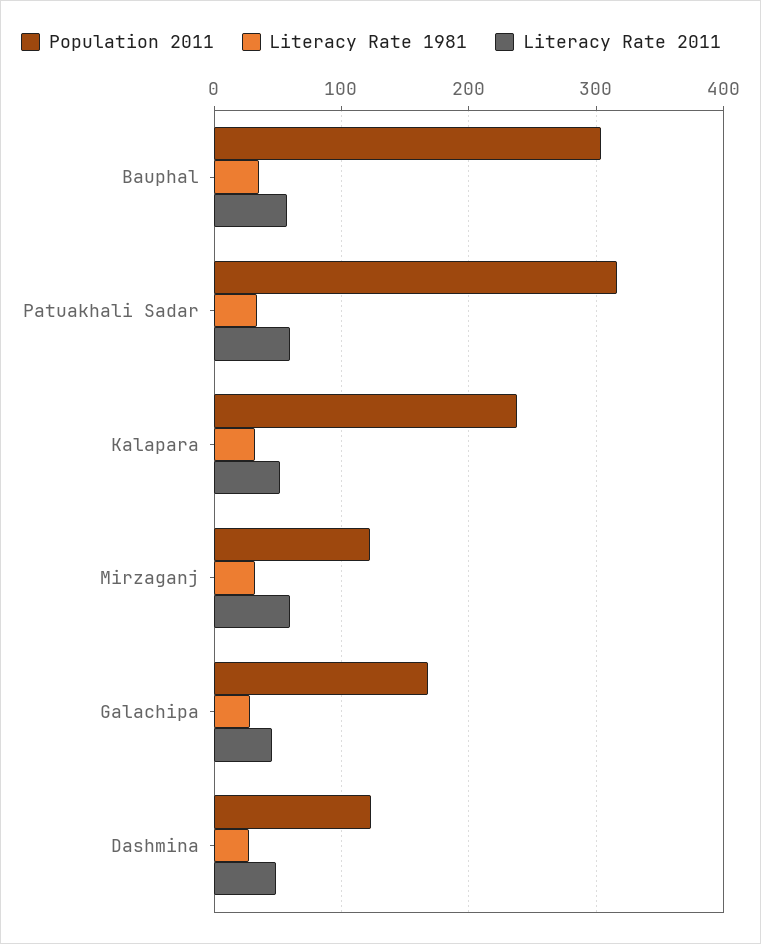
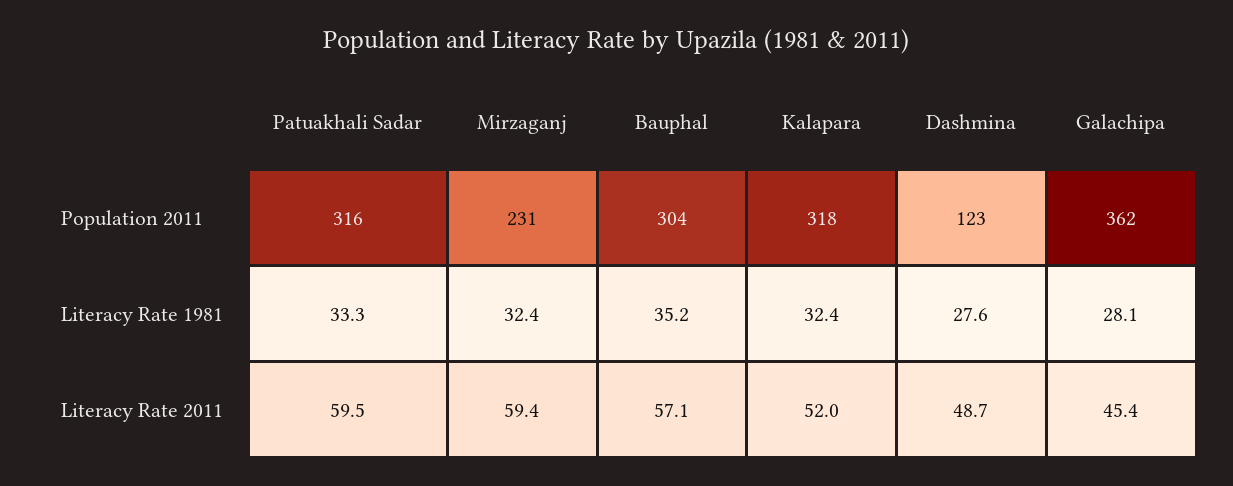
  {
    "Population 2011": {
      "Bauphal": 304,
      "Patuakhali Sadar": 316,
-     "Kalapara": 240,
+     "Kalapara": 318,
-     "Mirzaganj": 120,
+     "Mirzaganj": 231,
-     "Galachipa": 170,
+     "Galachipa": 362,
      "Dashmina": 123
    },
    "Literacy Rate 1981": {
      "Bauphal": 35.2,
      "Patuakhali Sadar": 33.3,
      "Kalapara": 32.4,
      "Mirzaganj": 32.4,
      "Galachipa": 28.1,
      "Dashmina": 27.6
    },
    "Literacy Rate 2011": {
      "Bauphal": 57.1,
      "Patuakhali Sadar": 59.5,
      "Kalapara": 52,
      "Mirzaganj": 59.4,
      "Galachipa": 45.4,
      "Dashmina": 48.7
    }
  }

